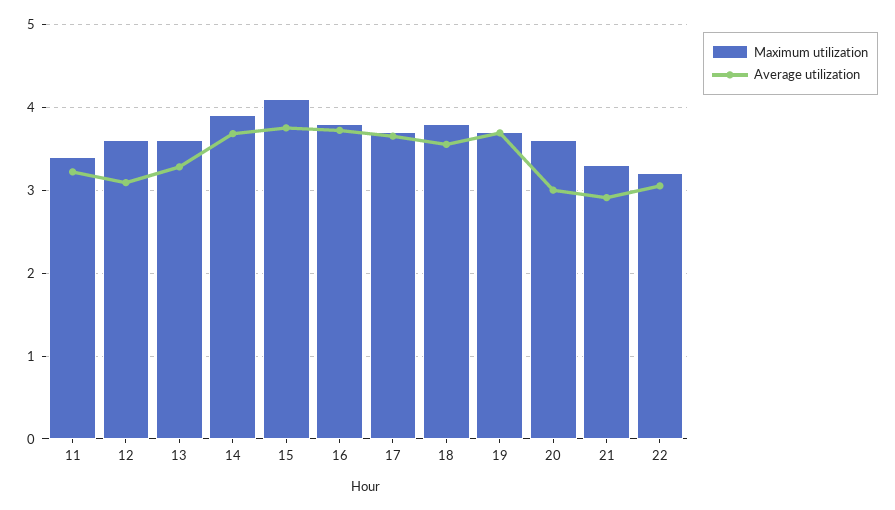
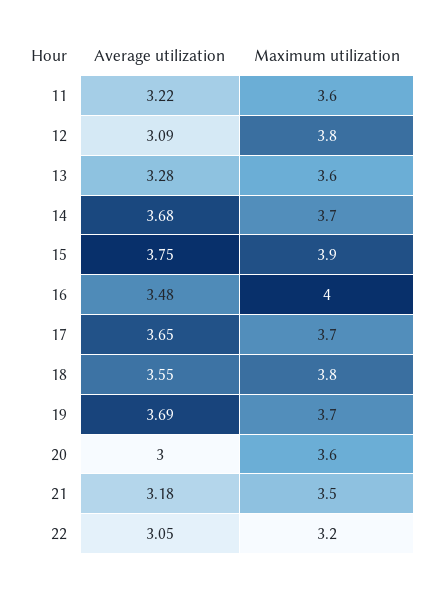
  {
    "Maximum utilization": {
-     "11": 3.4,
+     "11": 3.6,
-     "12": 3.6,
+     "12": 3.8,
      "13": 3.6,
-     "14": 3.9,
+     "14": 3.7,
-     "15": 4.1,
+     "15": 3.9,
-     "16": 3.8,
+     "16": 4,
      "17": 3.7,
      "18": 3.8,
      "19": 3.7,
      "20": 3.6,
-     "21": 3.3,
+     "21": 3.5,
      "22": 3.2
    },
    "Average utilization": {
      "11": 3.22,
      "12": 3.09,
      "13": 3.28,
      "14": 3.68,
      "15": 3.75,
-     "16": 3.7,
+     "16": 3.48,
      "17": 3.65,
      "18": 3.55,
      "19": 3.69,
      "20": 3,
-     "21": 2.9,
+     "21": 3.18,
      "22": 3.05
    }
  }

